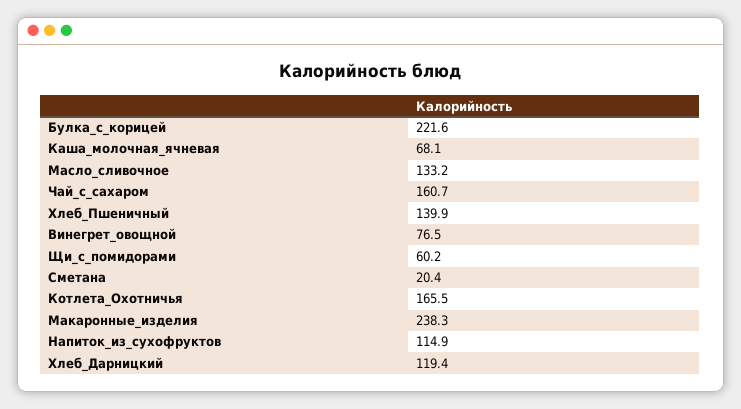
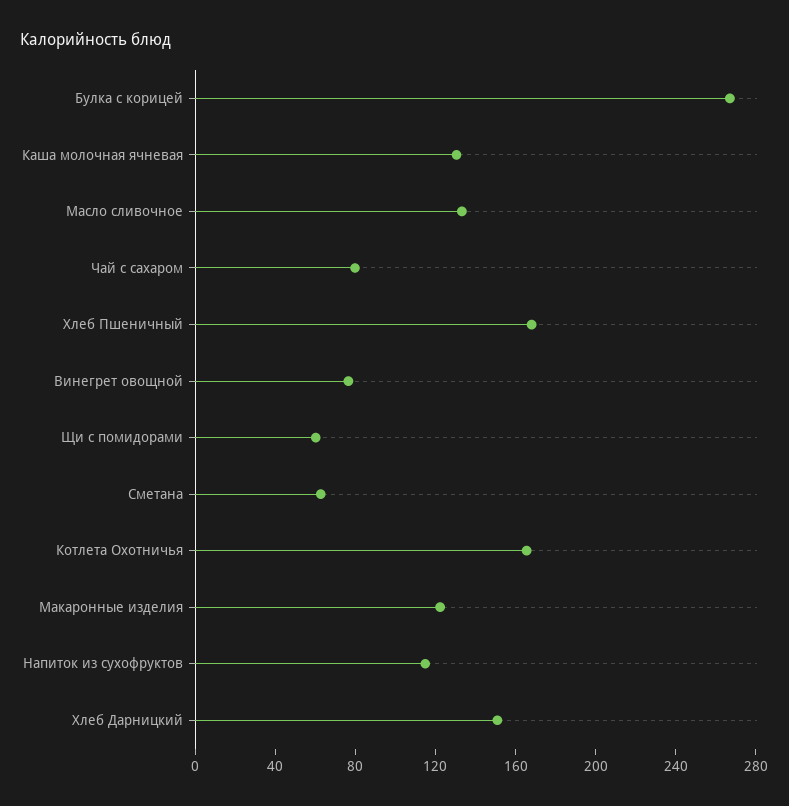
  {
-   "Булка_с_корицей": 221.6,
+   "Булка_с_корицей": 270,
-   "Каша_молочная_ячневая": 68.1,
+   "Каша_молочная_ячневая": 130,
    "Масло_сливочное": 133.2,
-   "Чай_с_сахаром": 160.7,
+   "Чай_с_сахаром": 80,
-   "Хлеб_Пшеничный": 139.9,
+   "Хлеб_Пшеничный": 170,
    "Винегрет_овощной": 76.5,
    "Щи_с_помидорами": 60.2,
-   "Сметана": 20.4,
+   "Сметана": 60,
    "Котлета_Охотничья": 165.5,
-   "Макаронные_изделия": 238.3,
+   "Макаронные_изделия": 120,
    "Напиток_из_сухофруктов": 114.9,
-   "Хлеб_Дарницкий": 119.4
+   "Хлеб_Дарницкий": 150
  }

